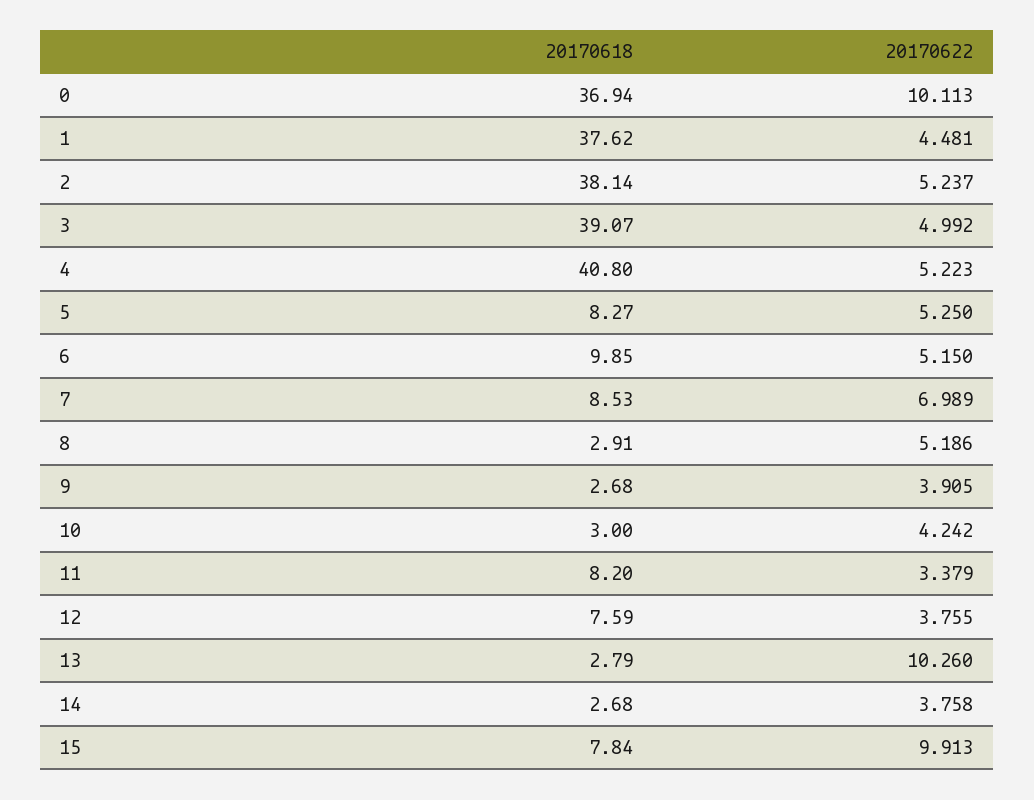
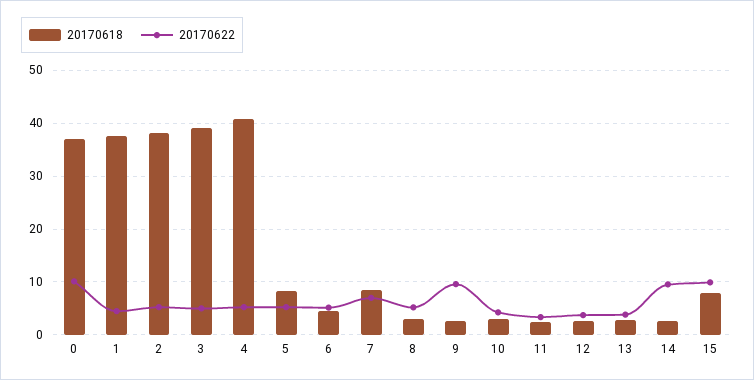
  {
    "20170618": {
      "0": 36.94,
      "1": 37.62,
      "2": 38.14,
      "3": 39.07,
      "4": 40.8,
      "5": 8.27,
-     "6": 9.85,
+     "6": 4,
      "7": 8.53,
      "8": 2.91,
      "9": 2.68,
      "10": 3,
-     "11": 8.2,
+     "11": 2,
-     "12": 7.59,
+     "12": 2,
      "13": 2.79,
      "14": 2.68,
      "15": 7.84
    },
    "20170622": {
      "0": 10.113,
      "1": 4.481,
      "2": 5.237,
      "3": 4.992,
      "4": 5.223,
      "5": 5.25,
      "6": 5.15,
      "7": 6.989,
      "8": 5.186,
-     "9": 3.905,
+     "9": 10,
      "10": 4.242,
      "11": 3.379,
      "12": 3.755,
-     "13": 10.26,
+     "13": 4,
-     "14": 3.758,
+     "14": 10,
      "15": 9.913
    }
  }

